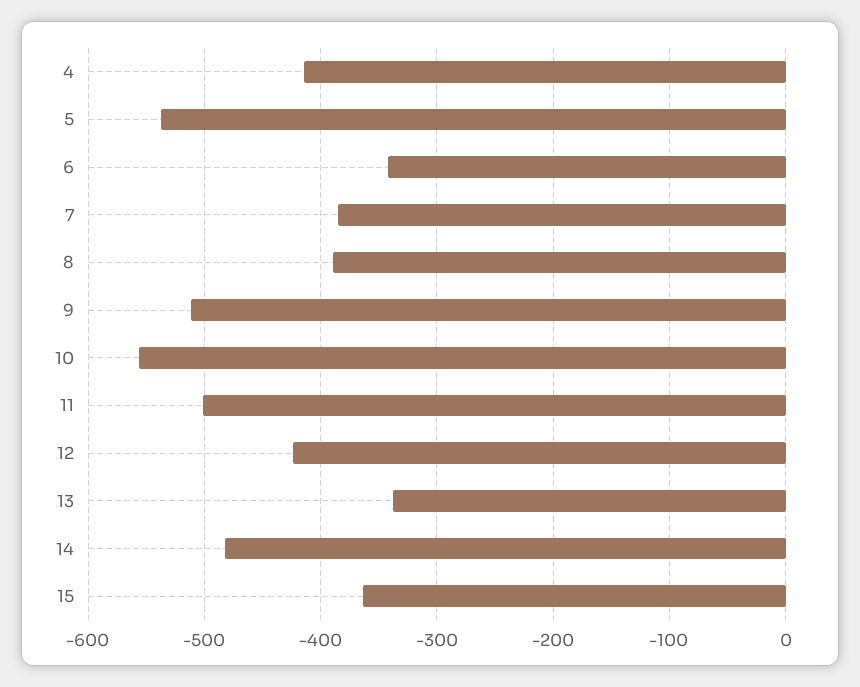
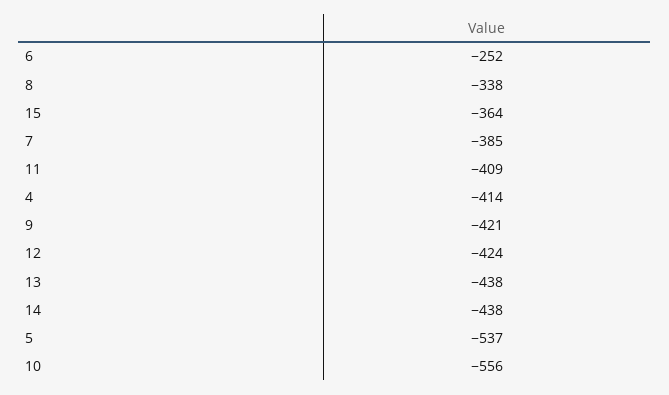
  {
    "4": -414,
    "5": -537,
-   "6": -340,
+   "6": -252,
    "7": -385,
-   "8": -390,
+   "8": -338,
-   "9": -510,
+   "9": -421,
    "10": -556,
-   "11": -500,
+   "11": -409,
    "12": -424,
-   "13": -340,
+   "13": -438,
-   "14": -480,
+   "14": -438,
    "15": -364
  }

